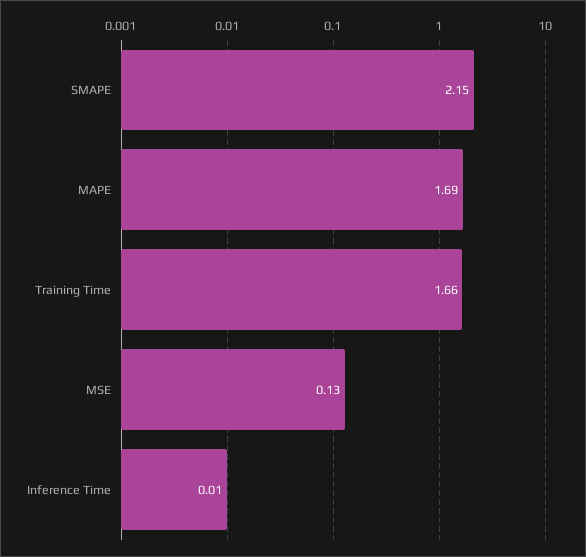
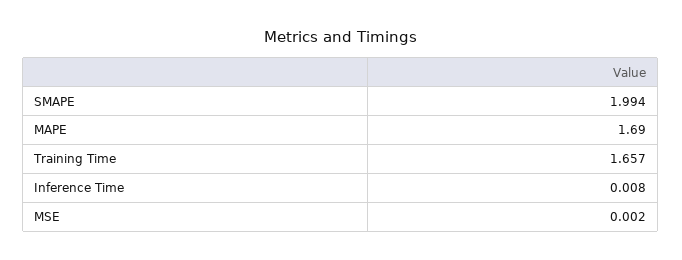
  {
-   "SMAPE": 2.15,
+   "SMAPE": 1.994,
    "MAPE": 1.69,
    "Training Time": 1.657,
-   "MSE": 0.13,
+   "MSE": 0.002,
    "Inference Time": 0.008
  }

